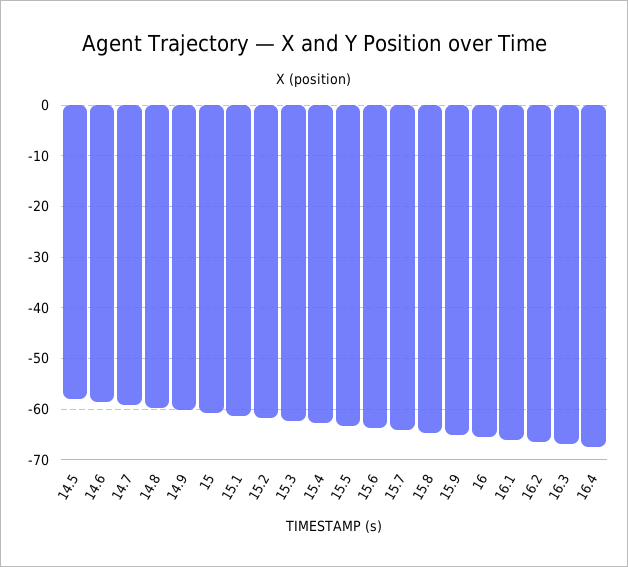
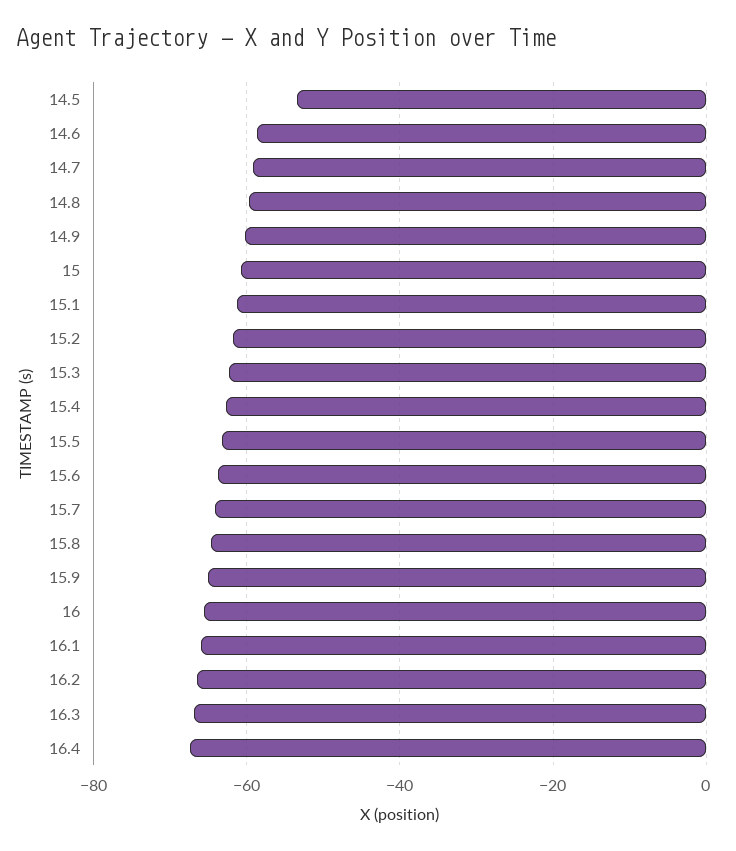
  {
-   "14.5": -58,
+   "14.5": -54,
    "14.6": -58,
    "14.7": -60,
    "14.8": -60,
    "14.9": -60,
    "15": -60,
    "15.1": -62,
    "15.2": -62,
    "15.3": -62,
    "15.4": -62,
    "15.5": -64,
    "15.6": -64,
    "15.7": -64,
    "15.8": -64,
    "15.9": -66,
    "16": -66,
    "16.1": -66,
    "16.2": -66,
    "16.3": -66,
    "16.4": -68
  }

